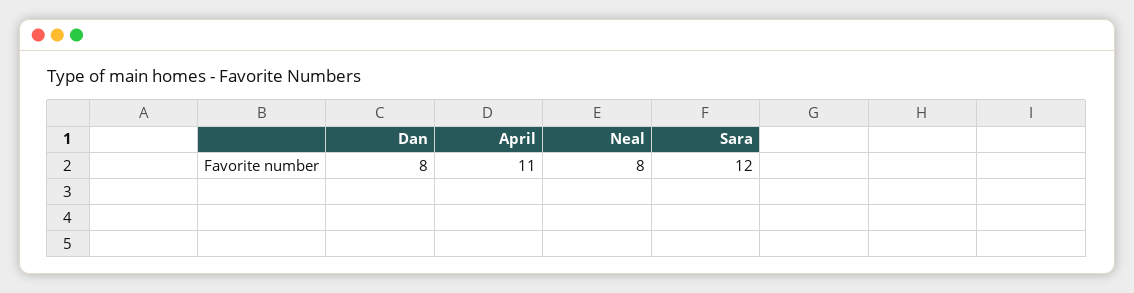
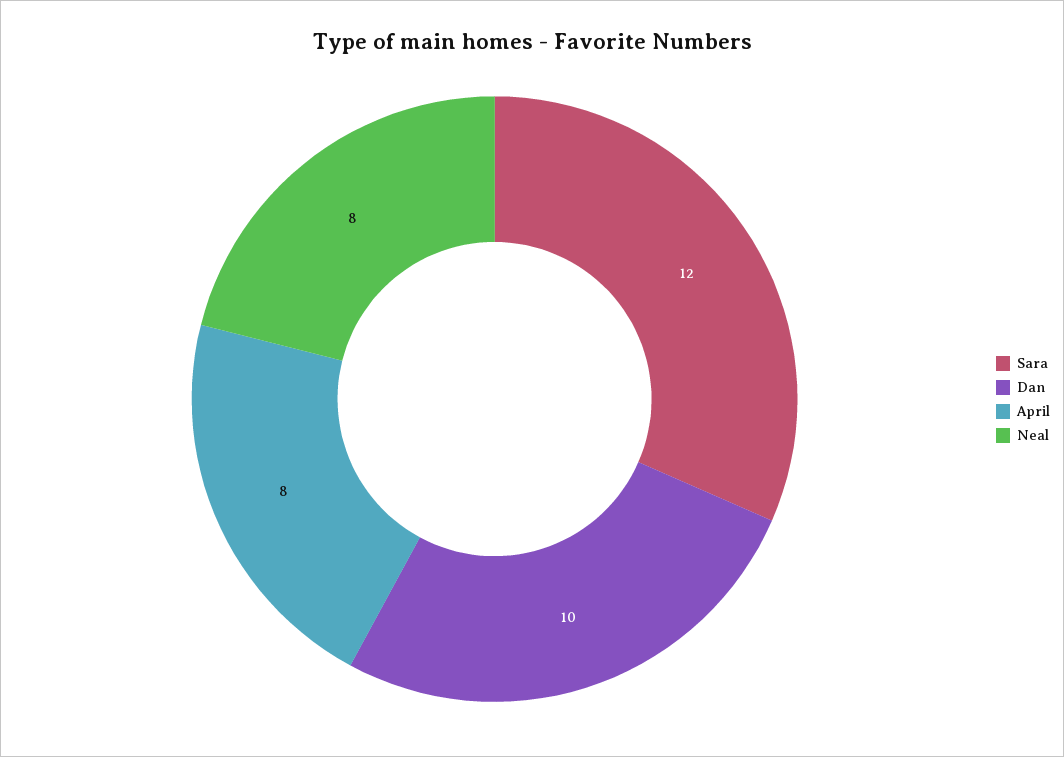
  {
-   "Dan": 8,
+   "Dan": 10,
-   "April": 11,
+   "April": 8,
    "Neal": 8,
    "Sara": 12
  }

